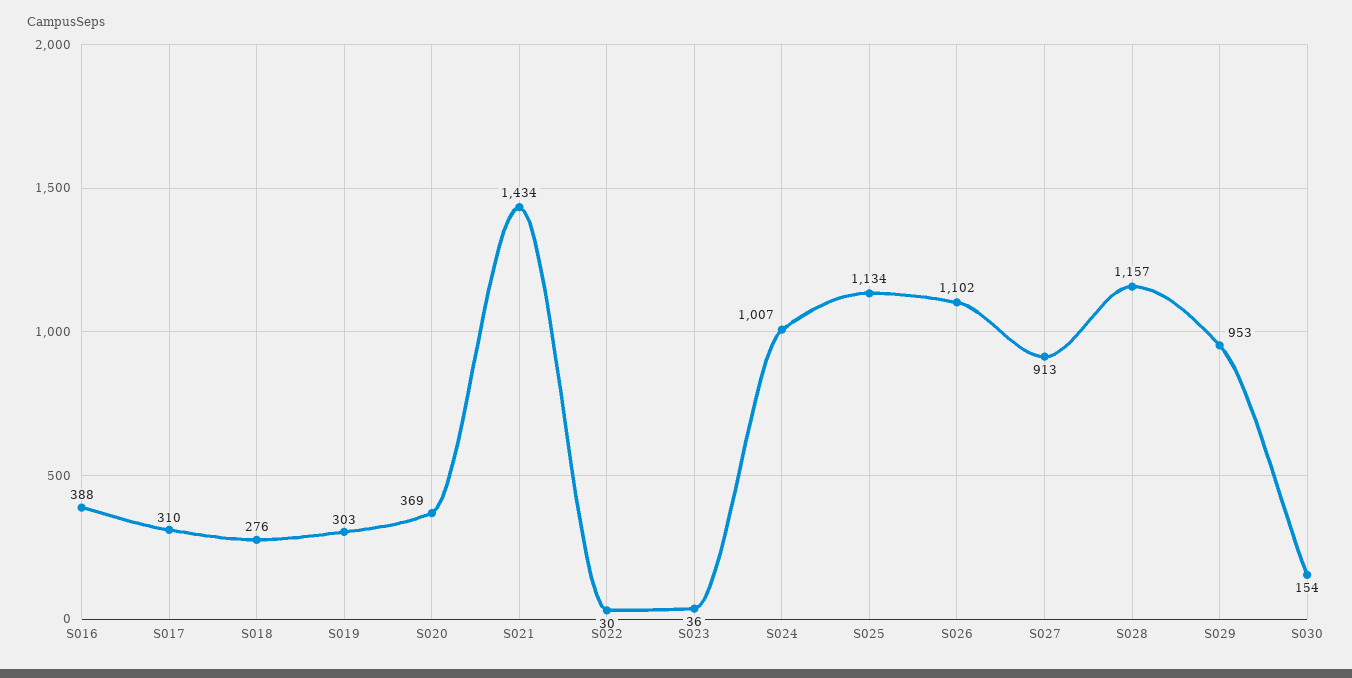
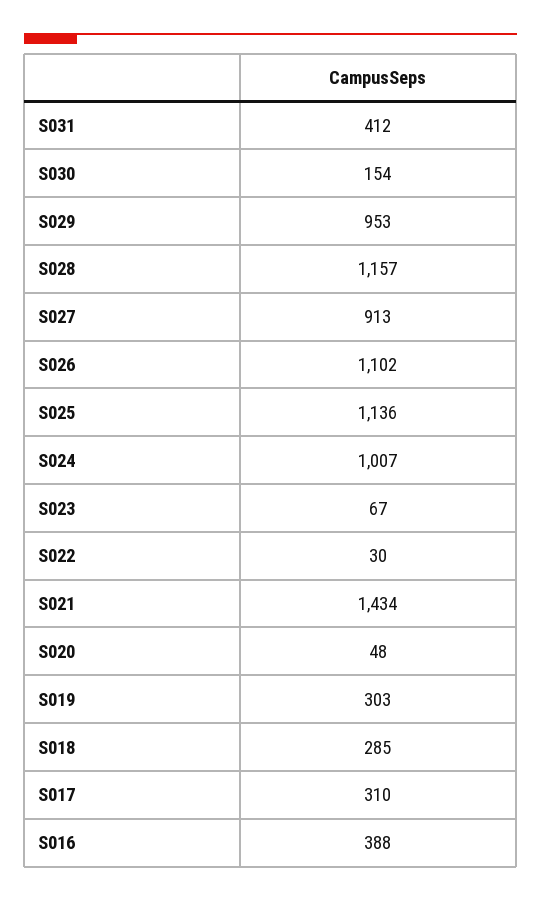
  {
    "S016": 388,
    "S017": 310,
-   "S018": 276,
+   "S018": 285,
    "S019": 303,
-   "S020": 369,
+   "S020": 48,
    "S021": 1434,
    "S022": 30,
-   "S023": 36,
+   "S023": 67,
    "S024": 1007,
-   "S025": 1134,
+   "S025": 1136,
    "S026": 1102,
    "S027": 913,
    "S028": 1157,
    "S029": 953,
-   "S030": 154
+   "S030": 154,
+   "S031": 412
  }

